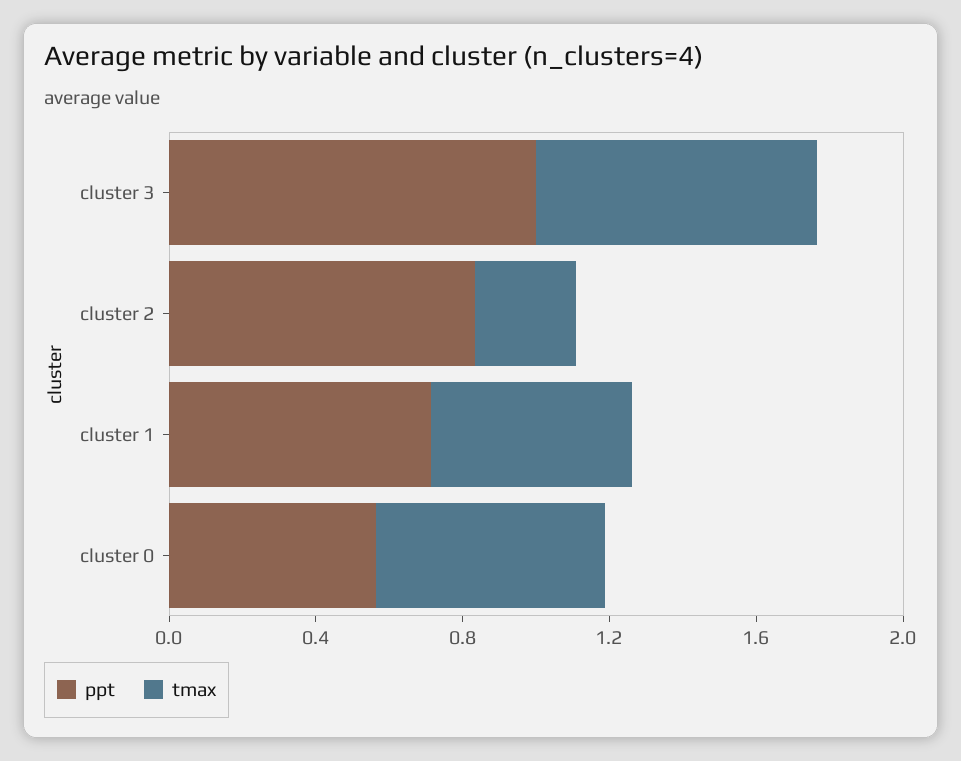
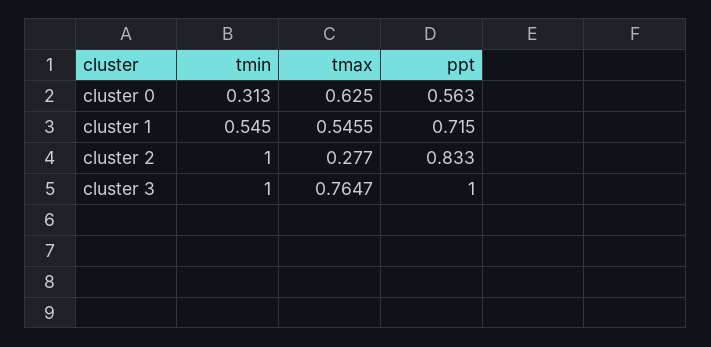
  {
    "ppt": {
      "cluster 3": 1,
      "cluster 2": 0.833,
      "cluster 1": 0.715,
      "cluster 0": 0.563
    },
    "tmax": {
      "cluster 3": 0.7647,
      "cluster 2": 0.277,
      "cluster 1": 0.5455,
      "cluster 0": 0.625
-   }
+   },
+   "tmin": {
+     "cluster 0": 0.313,
+     "cluster 1": 0.545,
+     "cluster 2": 1,
+     "cluster 3": 1
+   }
  }

